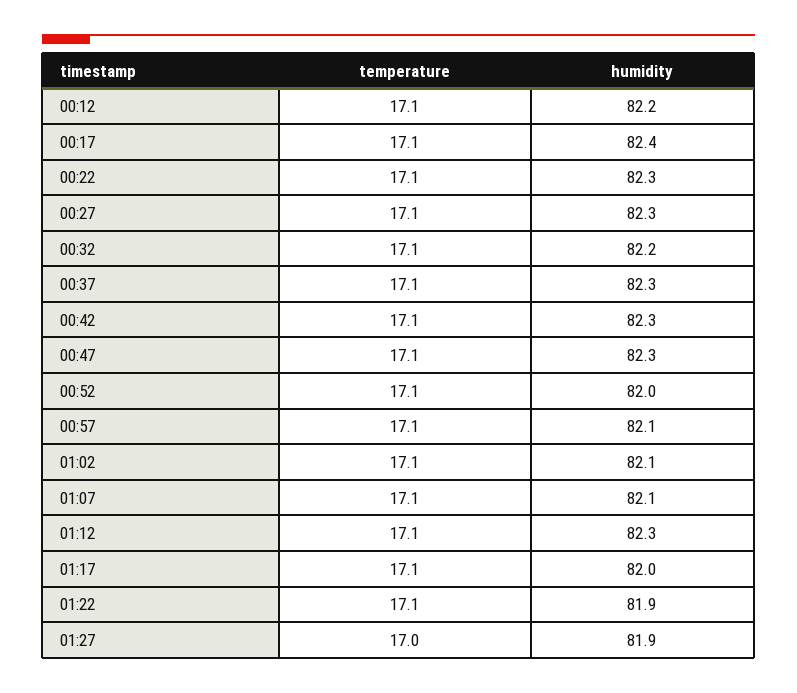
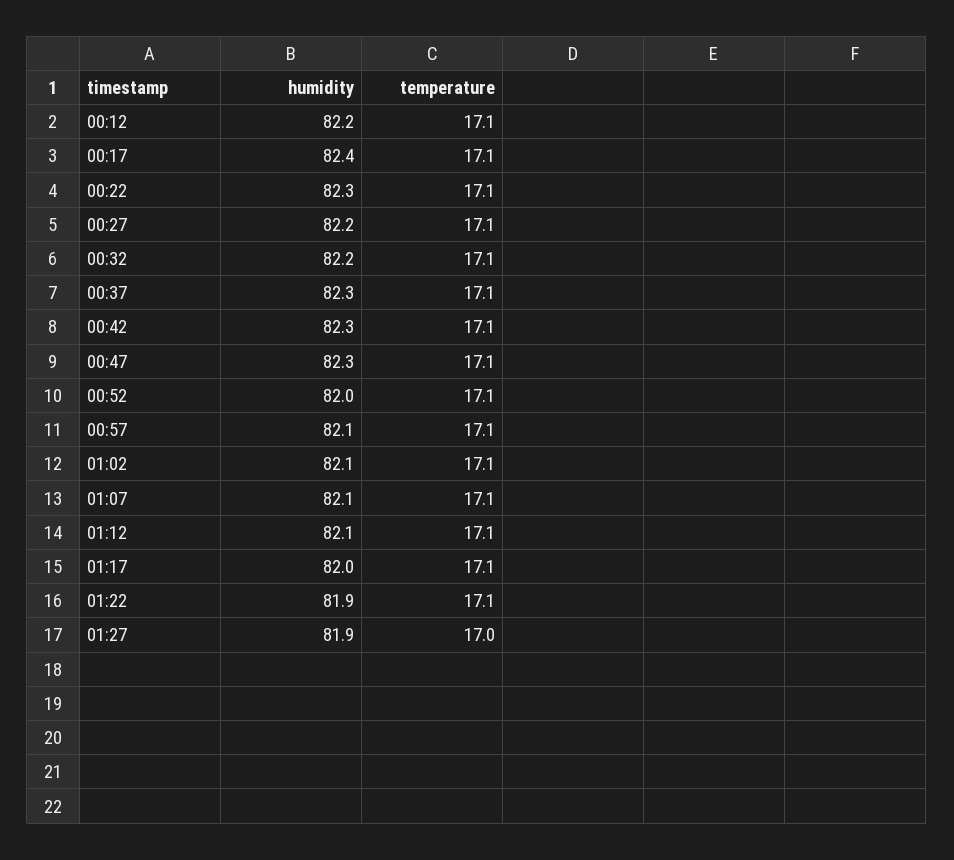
  {
    "temperature": {
      "00:12": 17.1,
      "00:17": 17.1,
      "00:22": 17.1,
      "00:27": 17.1,
      "00:32": 17.1,
      "00:37": 17.1,
      "00:42": 17.1,
      "00:47": 17.1,
      "00:52": 17.1,
      "00:57": 17.1,
      "01:02": 17.1,
      "01:07": 17.1,
      "01:12": 17.1,
      "01:17": 17.1,
      "01:22": 17.1,
      "01:27": 17
    },
    "humidity": {
      "00:12": 82.2,
      "00:17": 82.4,
      "00:22": 82.3,
-     "00:27": 82.3,
+     "00:27": 82.2,
      "00:32": 82.2,
      "00:37": 82.3,
      "00:42": 82.3,
      "00:47": 82.3,
      "00:52": 82,
      "00:57": 82.1,
      "01:02": 82.1,
      "01:07": 82.1,
-     "01:12": 82.3,
+     "01:12": 82.1,
      "01:17": 82,
      "01:22": 81.9,
      "01:27": 81.9
    }
  }

